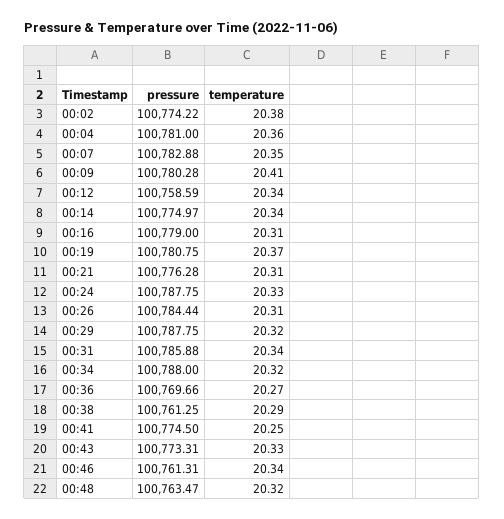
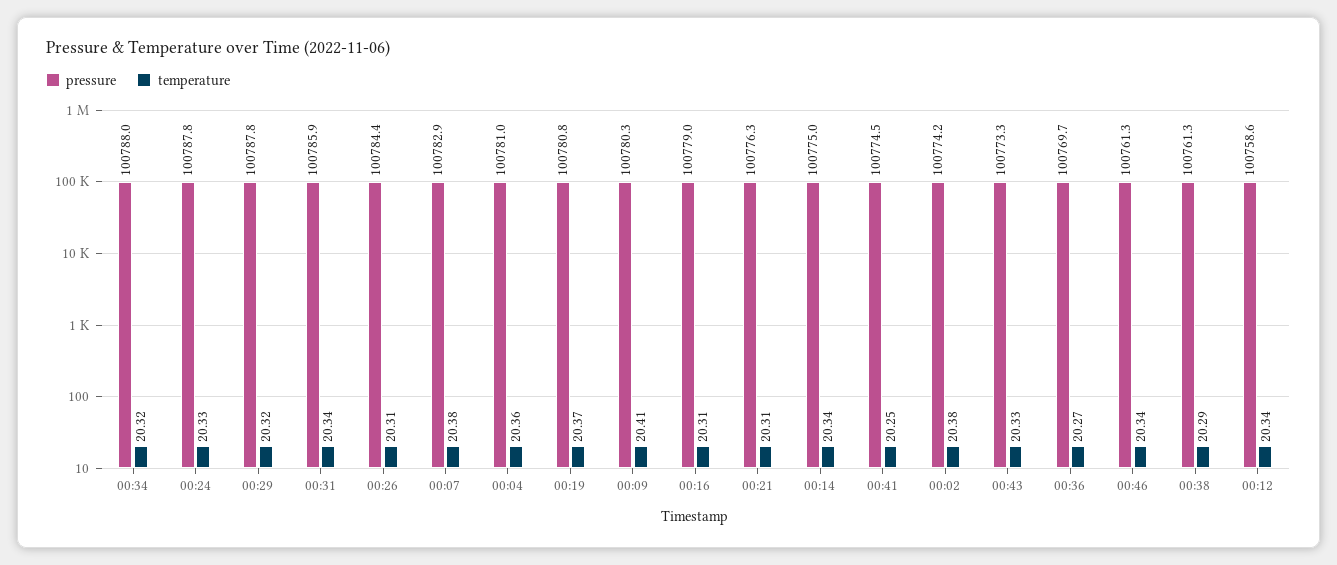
  {
    "pressure": {
      "00:02": 100774.22,
      "00:04": 100781,
      "00:07": 100782.88,
      "00:09": 100780.28,
      "00:12": 100758.59,
      "00:14": 100774.97,
      "00:16": 100779,
      "00:19": 100780.75,
      "00:21": 100776.28,
      "00:24": 100787.75,
      "00:26": 100784.44,
      "00:29": 100787.75,
      "00:31": 100785.88,
      "00:34": 100788,
      "00:36": 100769.66,
      "00:38": 100761.25,
      "00:41": 100774.5,
      "00:43": 100773.31,
-     "00:46": 100761.31,
+     "00:46": 100761.31
-     "00:48": 100763.47
    },
    "temperature": {
      "00:02": 20.38,
      "00:04": 20.36,
-     "00:07": 20.35,
+     "00:07": 20.38,
      "00:09": 20.41,
      "00:12": 20.34,
      "00:14": 20.34,
      "00:16": 20.31,
      "00:19": 20.37,
      "00:21": 20.31,
      "00:24": 20.33,
      "00:26": 20.31,
      "00:29": 20.32,
      "00:31": 20.34,
      "00:34": 20.32,
      "00:36": 20.27,
      "00:38": 20.29,
      "00:41": 20.25,
      "00:43": 20.33,
-     "00:46": 20.34,
+     "00:46": 20.34
-     "00:48": 20.32
    }
  }

